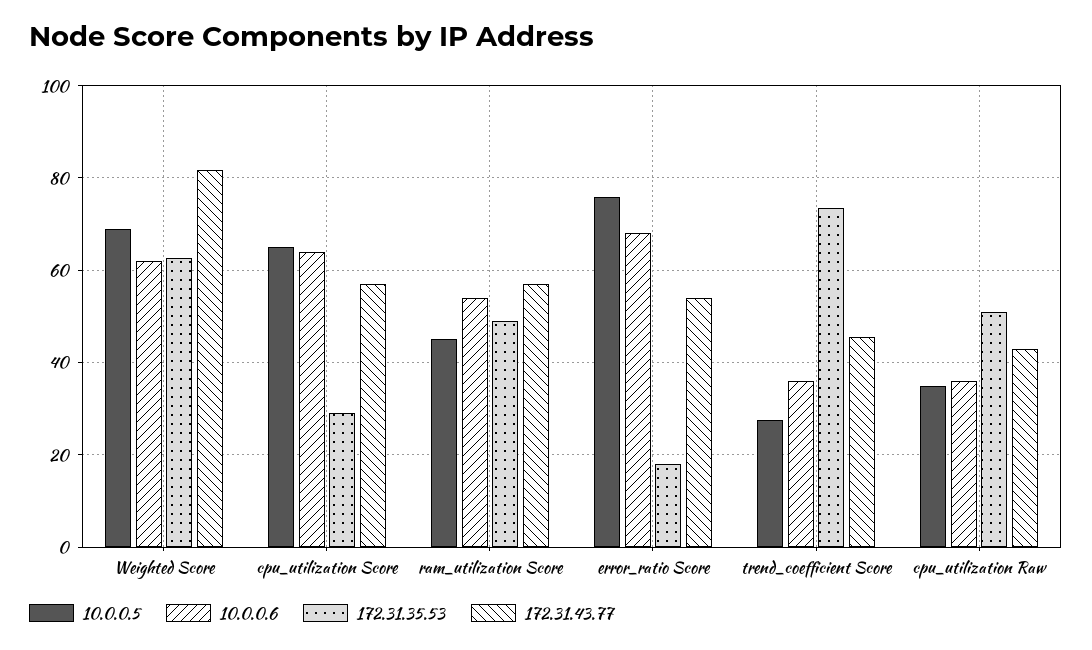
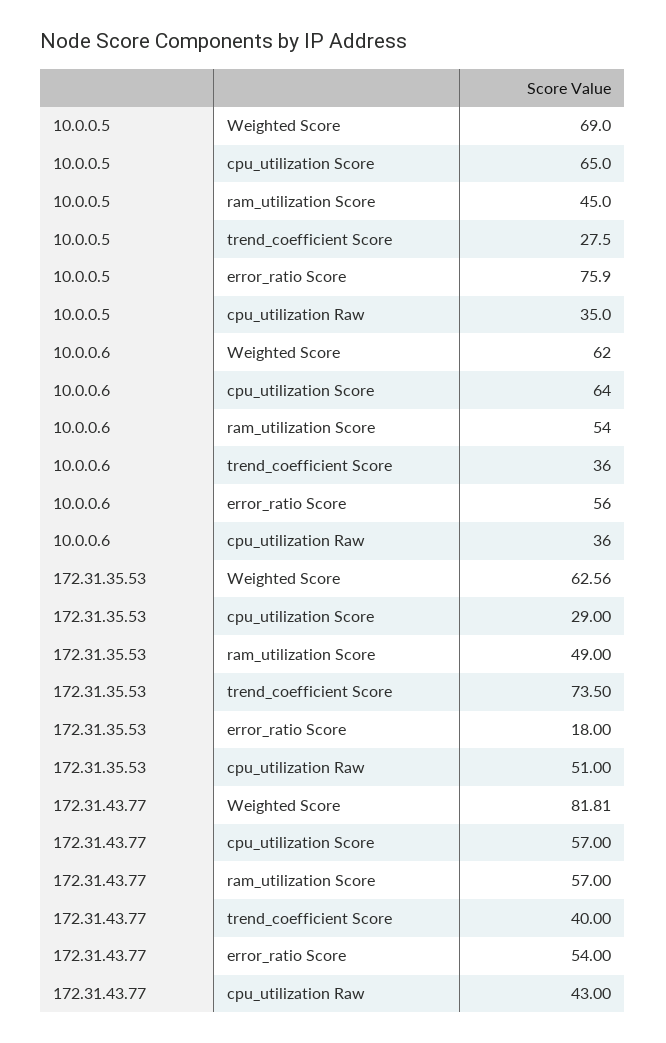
  {
    "10.0.0.5": {
      "Weighted Score": 69,
      "cpu_utilization Score": 65,
      "ram_utilization Score": 45,
      "error_ratio Score": 75.9,
      "trend_coefficient Score": 27.5,
      "cpu_utilization Raw": 35
    },
    "10.0.0.6": {
      "Weighted Score": 62,
      "cpu_utilization Score": 64,
      "ram_utilization Score": 54,
-     "error_ratio Score": 68,
+     "error_ratio Score": 56,
      "trend_coefficient Score": 36,
      "cpu_utilization Raw": 36
    },
    "172.31.35.53": {
      "Weighted Score": 62.56,
      "cpu_utilization Score": 29,
      "ram_utilization Score": 49,
      "error_ratio Score": 18,
      "trend_coefficient Score": 73.5,
      "cpu_utilization Raw": 51
    },
    "172.31.43.77": {
      "Weighted Score": 81.81,
      "cpu_utilization Score": 57,
      "ram_utilization Score": 57,
      "error_ratio Score": 54,
-     "trend_coefficient Score": 46,
+     "trend_coefficient Score": 40,
      "cpu_utilization Raw": 43
    }
  }

